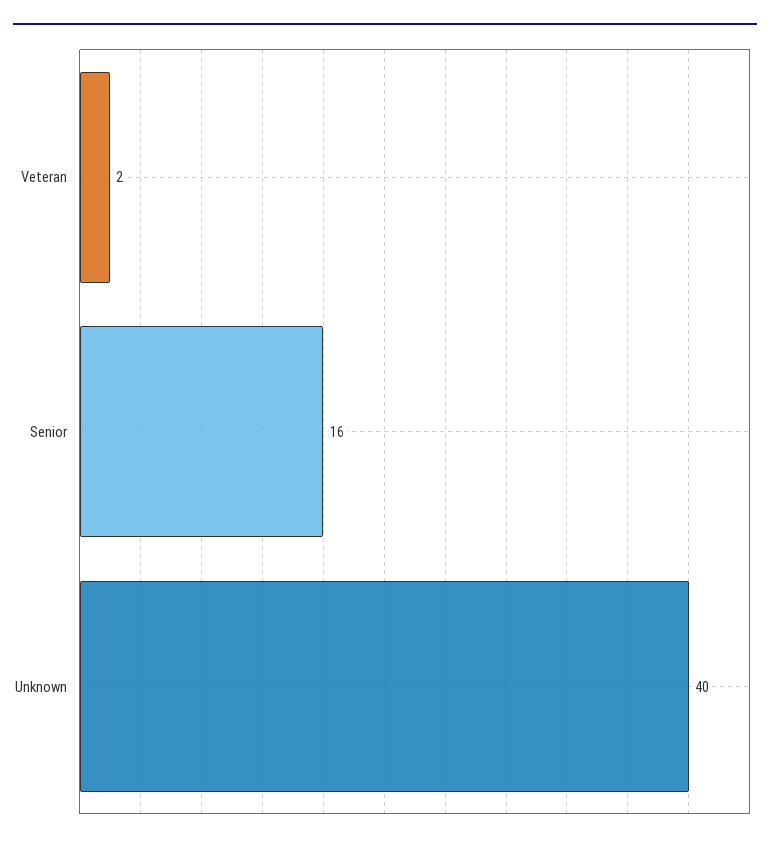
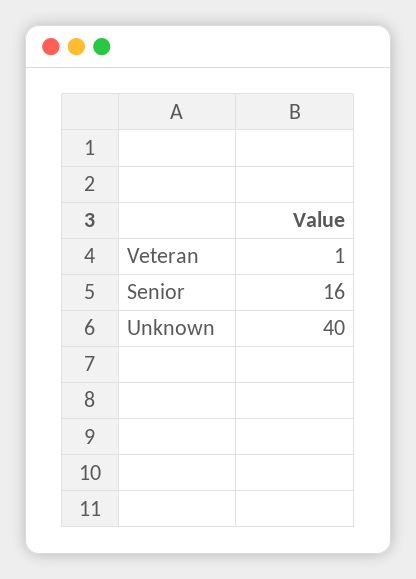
  {
-   "Veteran": 2,
+   "Veteran": 1,
    "Senior": 16,
    "Unknown": 40
  }

